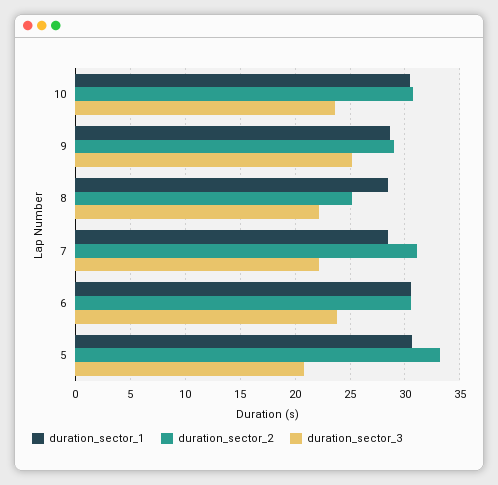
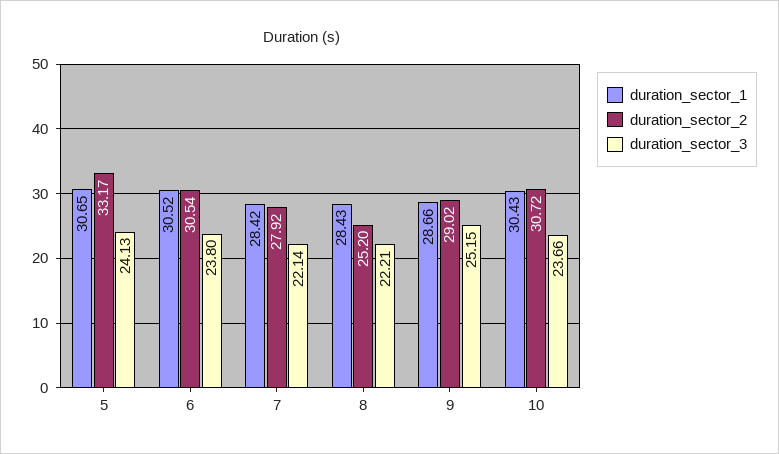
  {
    "duration_sector_1": {
      "10": 30.43,
      "9": 28.66,
      "8": 28.43,
      "7": 28.42,
      "6": 30.52,
      "5": 30.65
    },
    "duration_sector_2": {
      "10": 30.72,
      "9": 29.02,
      "8": 25.2,
-     "7": 31,
+     "7": 27.92,
      "6": 30.54,
      "5": 33.17
    },
    "duration_sector_3": {
      "10": 23.66,
      "9": 25.15,
      "8": 22.21,
      "7": 22.14,
      "6": 23.8,
-     "5": 21
+     "5": 24.13
    }
  }

